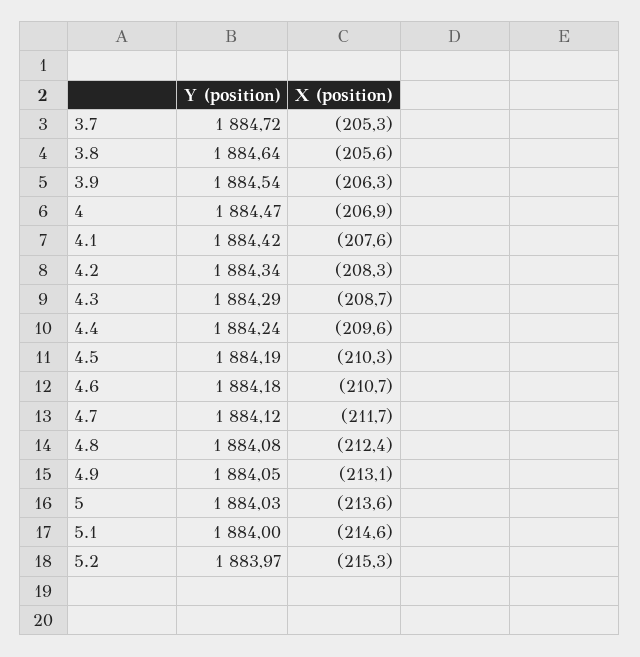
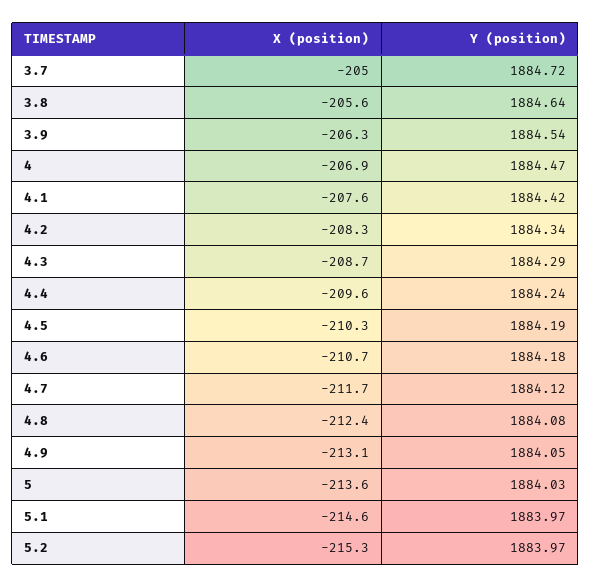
  {
    "Y (position)": {
      "3.7": 1884.72,
      "3.8": 1884.64,
      "3.9": 1884.54,
      "4": 1884.47,
      "4.1": 1884.42,
      "4.2": 1884.34,
      "4.3": 1884.29,
      "4.4": 1884.24,
      "4.5": 1884.19,
      "4.6": 1884.18,
      "4.7": 1884.12,
      "4.8": 1884.08,
      "4.9": 1884.05,
      "5": 1884.03,
-     "5.1": 1884,
+     "5.1": 1883.97,
      "5.2": 1883.97
    },
    "X (position)": {
-     "3.7": -205.3,
+     "3.7": -205,
      "3.8": -205.6,
      "3.9": -206.3,
      "4": -206.9,
      "4.1": -207.6,
      "4.2": -208.3,
      "4.3": -208.7,
      "4.4": -209.6,
      "4.5": -210.3,
      "4.6": -210.7,
      "4.7": -211.7,
      "4.8": -212.4,
      "4.9": -213.1,
      "5": -213.6,
      "5.1": -214.6,
      "5.2": -215.3
    }
  }

